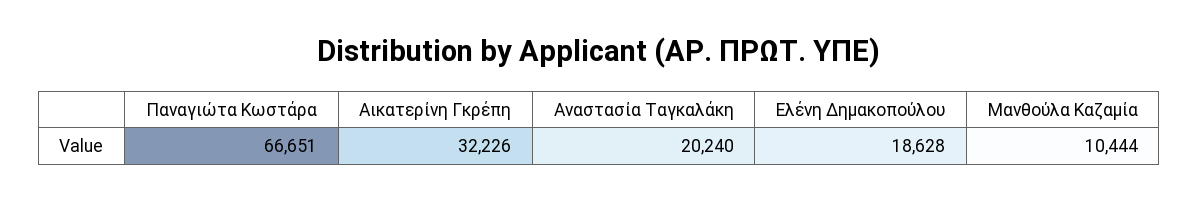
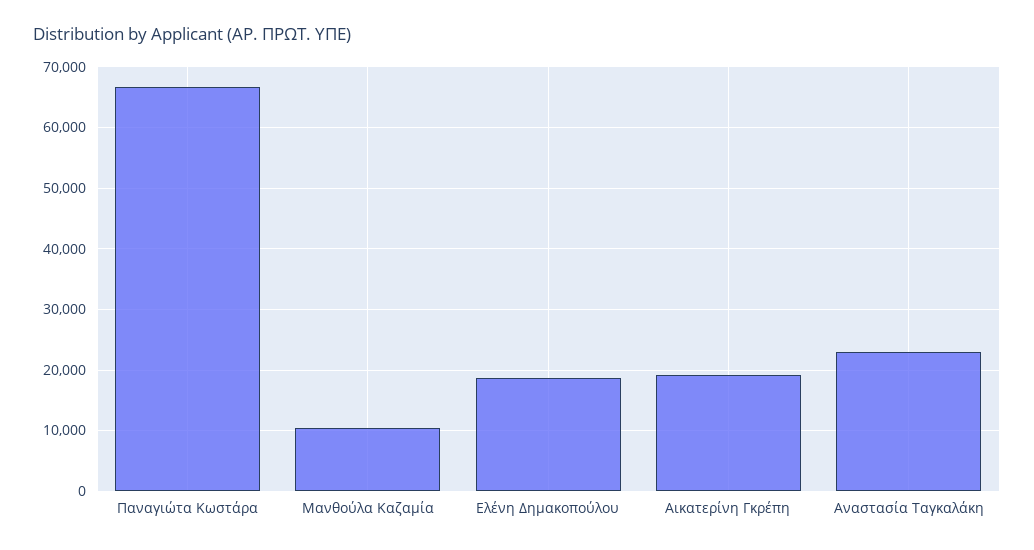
  {
    "Παναγιώτα Κωστάρα": 66651,
-   "Αικατερίνη Γκρέπη": 32226,
+   "Αικατερίνη Γκρέπη": 19000,
-   "Αναστασία Ταγκαλάκη": 20240,
+   "Αναστασία Ταγκαλάκη": 23000,
    "Ελένη Δημακοπούλου": 18628,
    "Μανθούλα Καζαμία": 10444
  }

